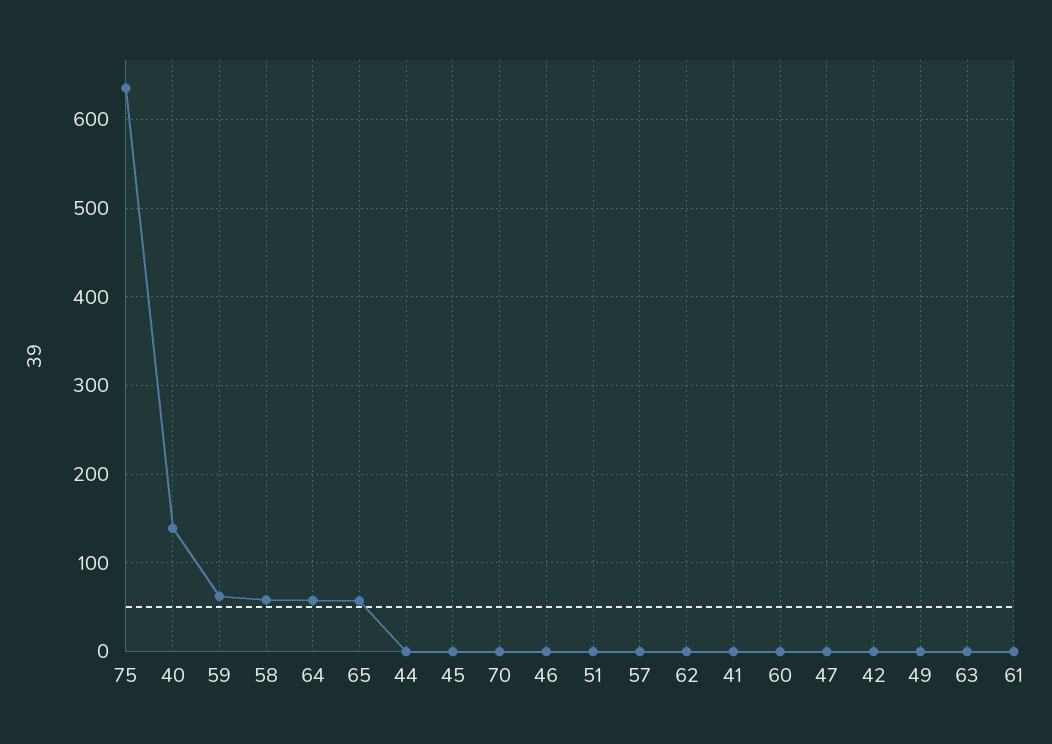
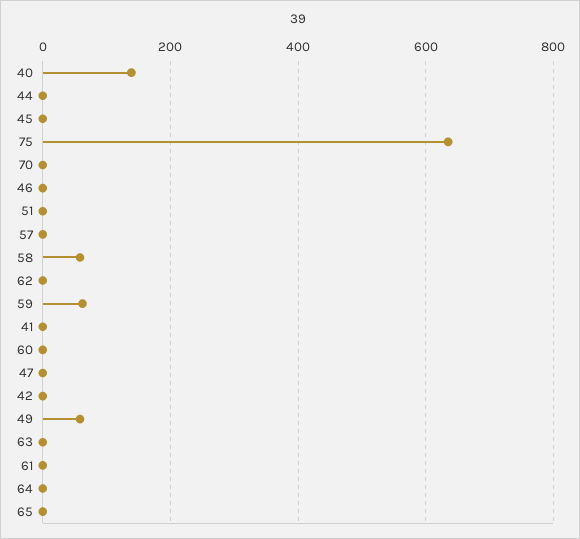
  {
    "75": 640,
    "40": 140,
    "59": 60,
    "58": 60,
-   "64": 60,
+   "64": 0,
-   "65": 60,
+   "65": 0,
    "44": 0,
    "45": 0,
    "70": 0,
    "46": 0,
    "51": 0,
    "57": 0,
    "62": 0,
    "41": 0,
    "60": 0,
    "47": 0,
    "42": 0,
-   "49": 0,
+   "49": 60,
    "63": 0,
    "61": 0
  }

